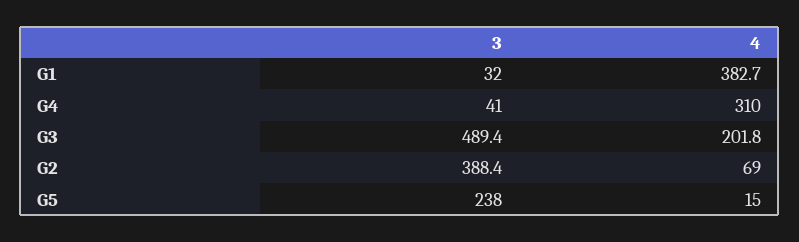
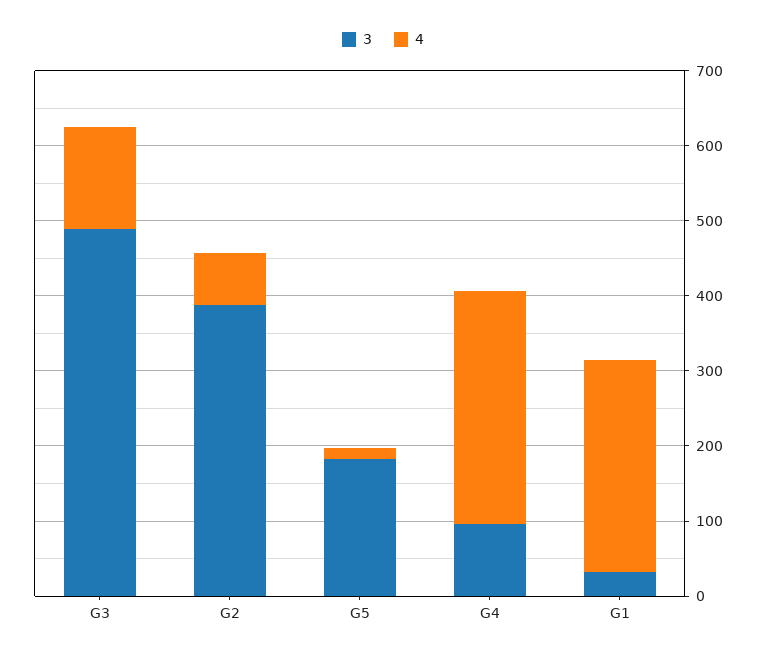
  {
    "3": {
      "G1": 32,
-     "G4": 41,
+     "G4": 100,
      "G3": 489.4,
      "G2": 388.4,
-     "G5": 238
+     "G5": 180
    },
    "4": {
-     "G1": 382.7,
+     "G1": 280,
      "G4": 310,
-     "G3": 201.8,
+     "G3": 140,
      "G2": 69,
      "G5": 15
    }
  }

